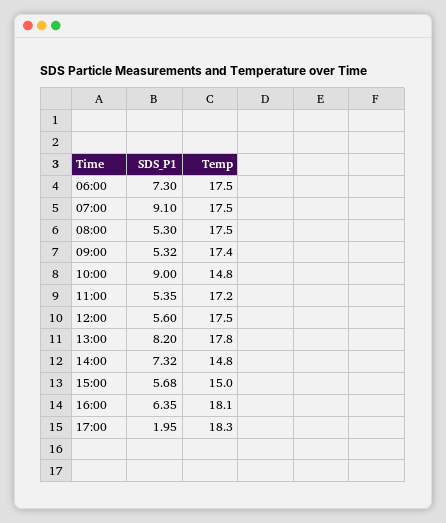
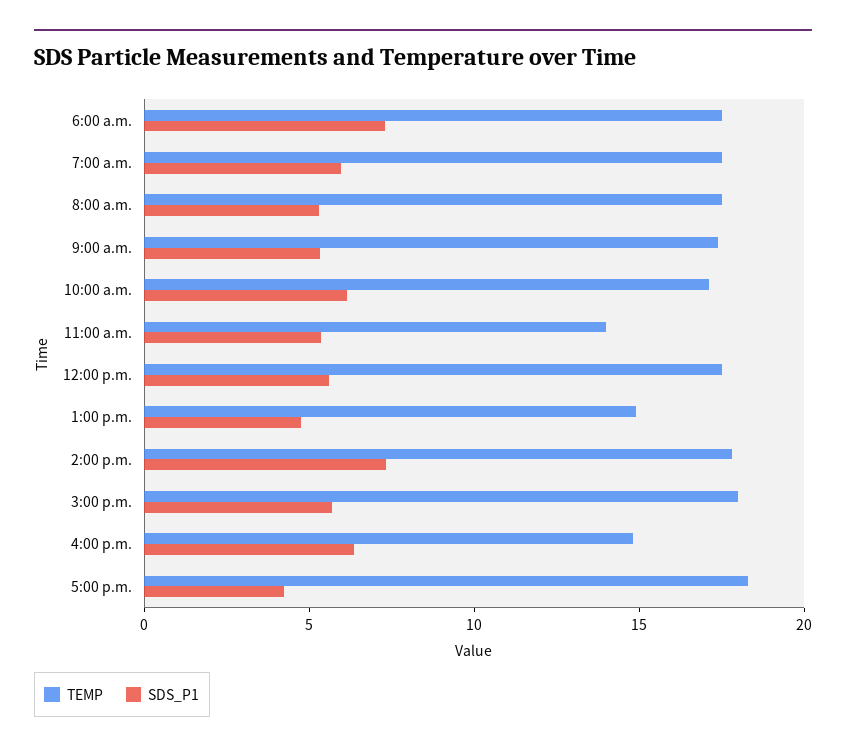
  {
    "SDS_P1": {
      "06:00": 7.3,
-     "07:00": 9.1,
+     "07:00": 6,
      "08:00": 5.3,
      "09:00": 5.32,
-     "10:00": 9,
+     "10:00": 6,
      "11:00": 5.35,
      "12:00": 5.6,
-     "13:00": 8.2,
+     "13:00": 5,
      "14:00": 7.32,
      "15:00": 5.68,
      "16:00": 6.35,
-     "17:00": 1.95
+     "17:00": 4
    },
    "Temp": {
      "06:00": 17.5,
      "07:00": 17.5,
      "08:00": 17.5,
      "09:00": 17.4,
-     "10:00": 14.8,
+     "10:00": 17,
-     "11:00": 17.2,
+     "11:00": 14,
      "12:00": 17.5,
-     "13:00": 17.8,
+     "13:00": 15,
-     "14:00": 14.8,
+     "14:00": 18,
-     "15:00": 15,
+     "15:00": 18,
-     "16:00": 18.1,
+     "16:00": 15,
      "17:00": 18.3
    }
  }

